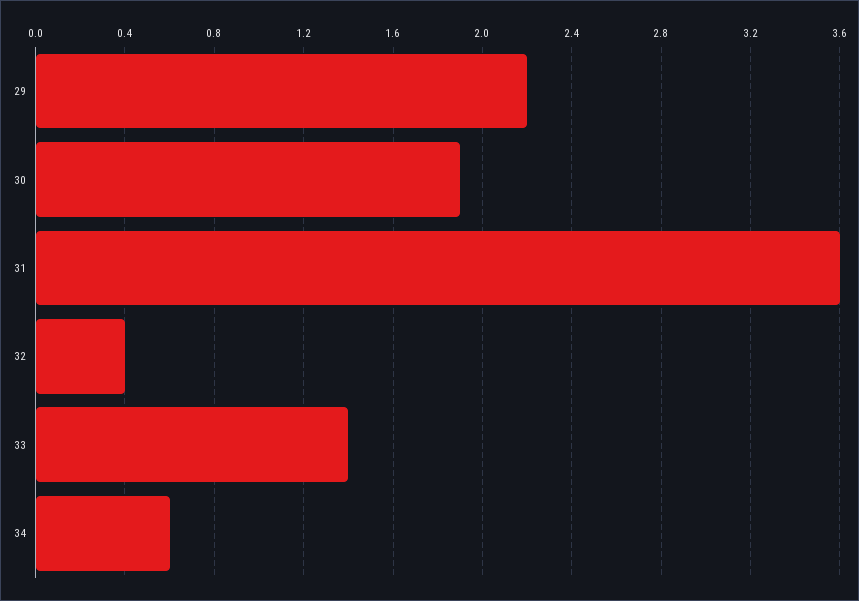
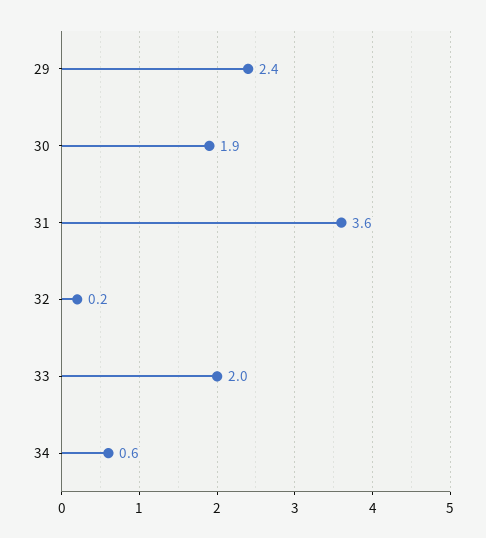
  {
-   "29": 2.2,
+   "29": 2.4,
    "30": 1.9,
    "31": 3.6,
-   "32": 0.4,
+   "32": 0.2,
-   "33": 1.4,
+   "33": 2,
    "34": 0.6
  }

